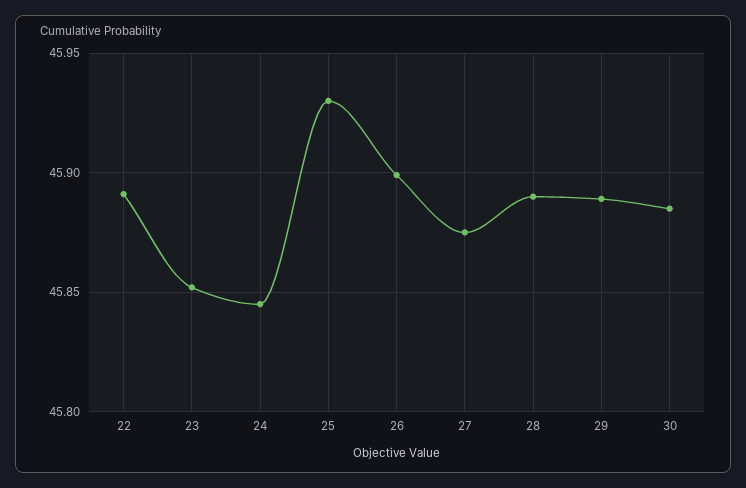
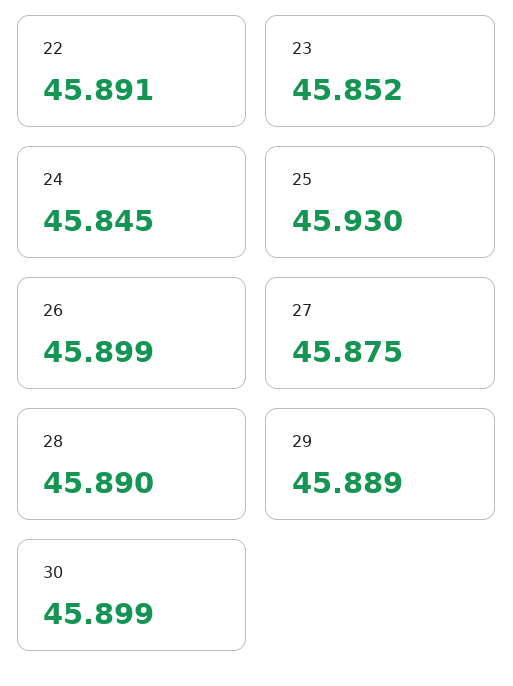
  {
    "22": 45.891,
    "23": 45.852,
    "24": 45.845,
    "25": 45.93,
    "26": 45.899,
    "27": 45.875,
    "28": 45.89,
    "29": 45.889,
-   "30": 45.885
+   "30": 45.899
  }

